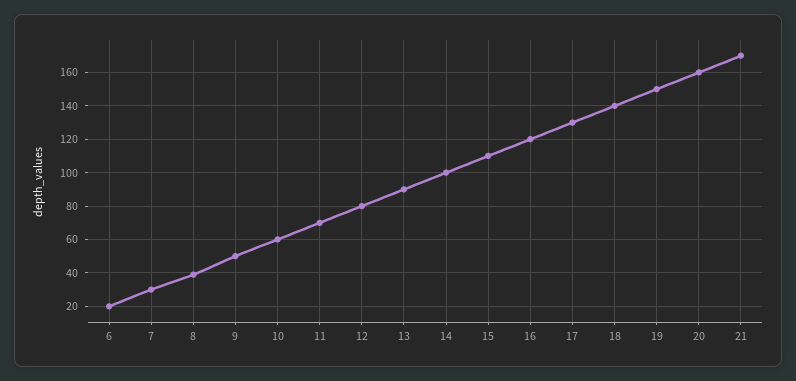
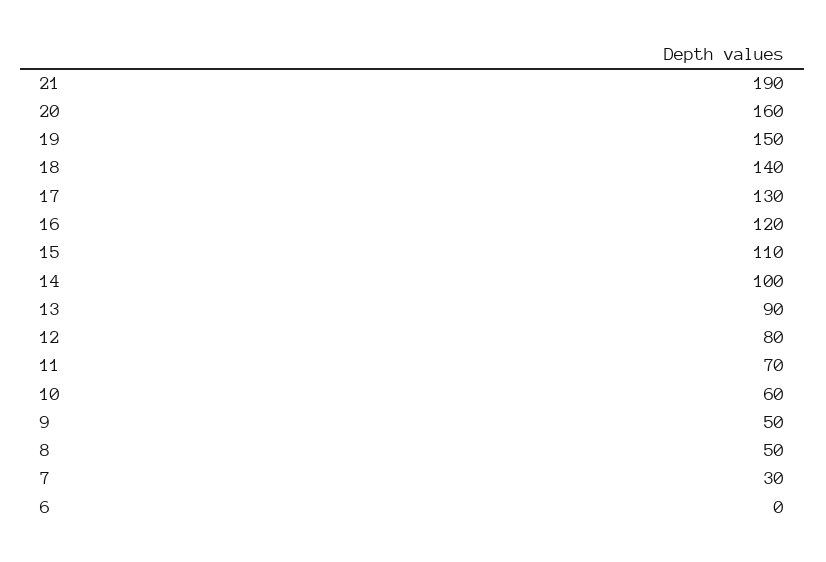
  {
-   "6": 20,
+   "6": 0,
    "7": 30,
-   "8": 40,
+   "8": 50,
    "9": 50,
    "10": 60,
    "11": 70,
    "12": 80,
    "13": 90,
    "14": 100,
    "15": 110,
    "16": 120,
    "17": 130,
    "18": 140,
    "19": 150,
    "20": 160,
-   "21": 170
+   "21": 190
  }

